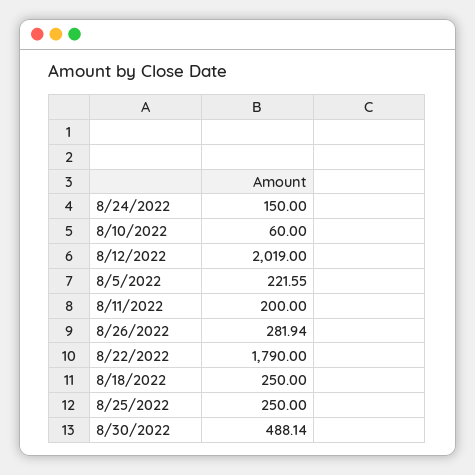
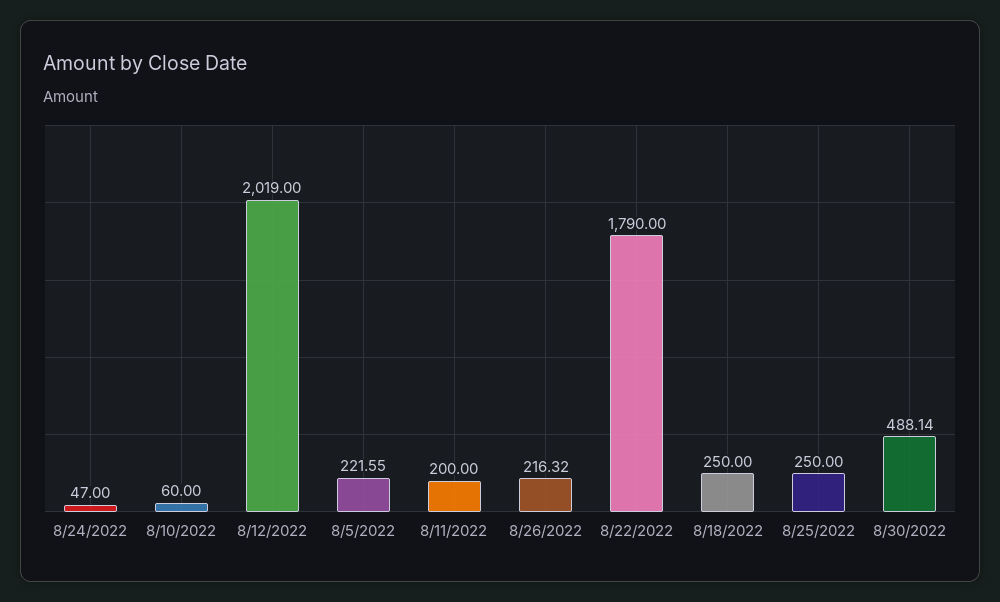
  {
-   "8/24/2022": 150,
+   "8/24/2022": 47,
    "8/10/2022": 60,
    "8/12/2022": 2019,
    "8/5/2022": 221.55,
    "8/11/2022": 200,
-   "8/26/2022": 281.94,
+   "8/26/2022": 216.32,
    "8/22/2022": 1790,
    "8/18/2022": 250,
    "8/25/2022": 250,
    "8/30/2022": 488.14
  }

